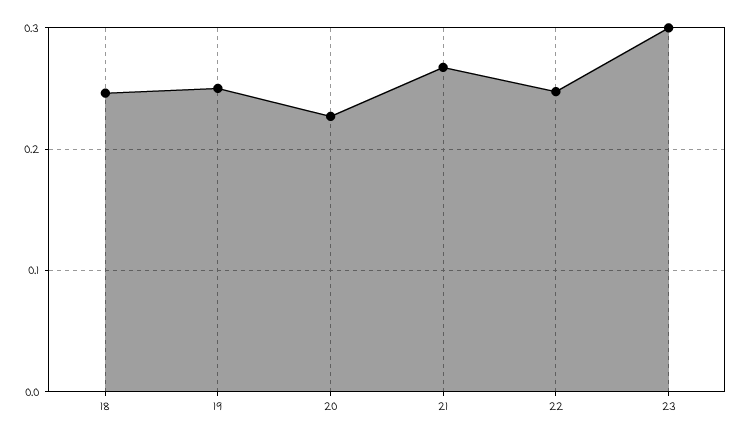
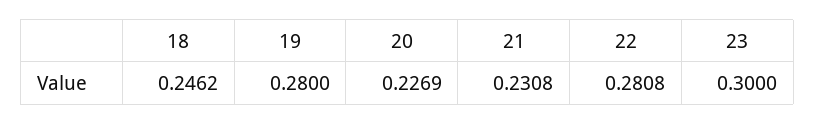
  {
    "18": 0.2462,
-   "19": 0.25,
+   "19": 0.28,
    "20": 0.2269,
-   "21": 0.27,
+   "21": 0.2308,
-   "22": 0.25,
+   "22": 0.2808,
    "23": 0.3
  }

